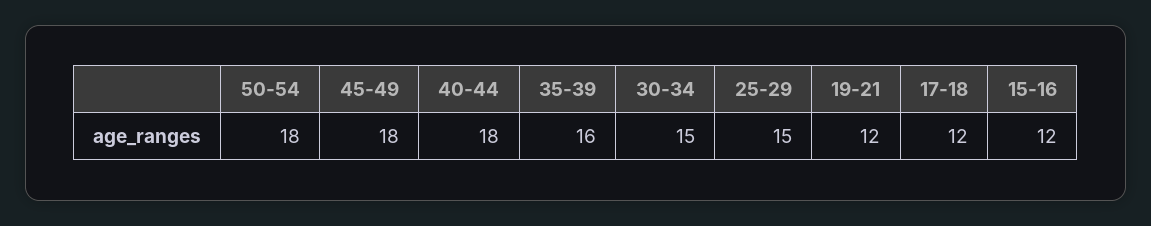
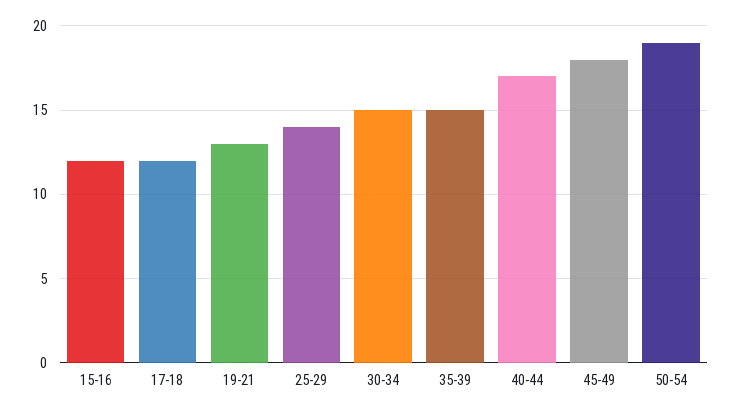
  {
-   "50-54": 18,
+   "50-54": 19,
    "45-49": 18,
-   "40-44": 18,
+   "40-44": 17,
-   "35-39": 16,
+   "35-39": 15,
    "30-34": 15,
-   "25-29": 15,
+   "25-29": 14,
-   "19-21": 12,
+   "19-21": 13,
    "17-18": 12,
    "15-16": 12
  }

